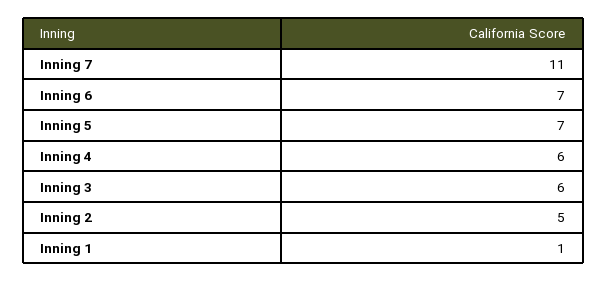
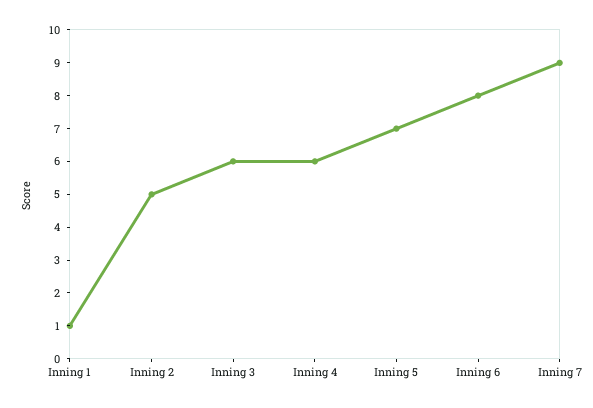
  {
-   "Inning 7": 11,
+   "Inning 7": 9,
-   "Inning 6": 7,
+   "Inning 6": 8,
    "Inning 5": 7,
    "Inning 4": 6,
    "Inning 3": 6,
    "Inning 2": 5,
    "Inning 1": 1
  }

